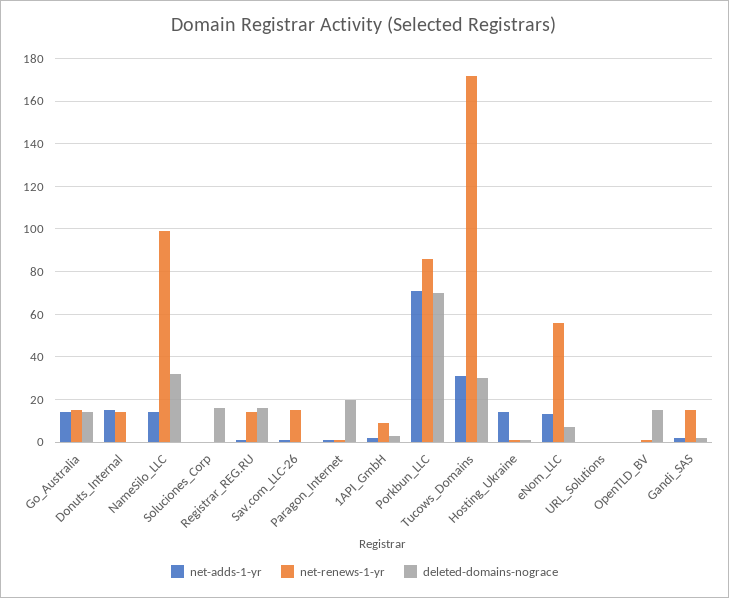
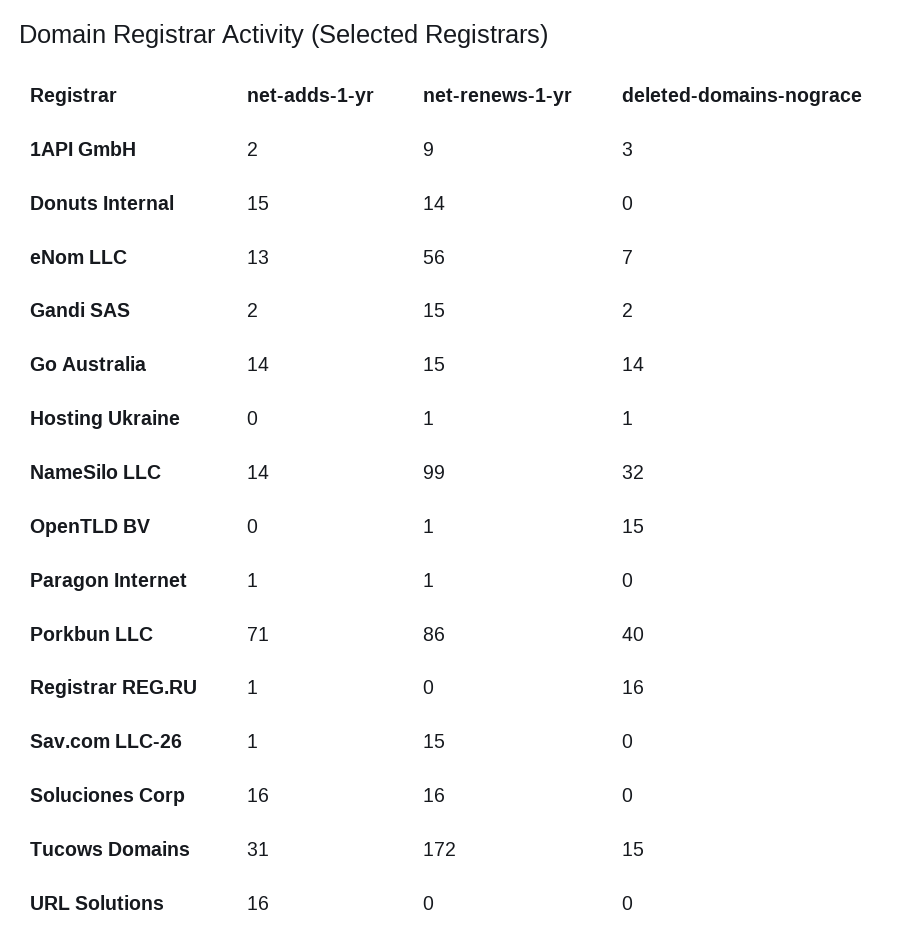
  {
    "net-adds-1-yr": {
      "Go_Australia": 14,
      "Donuts_Internal": 15,
      "NameSilo_LLC": 14,
-     "Soluciones_Corp": 0,
+     "Soluciones_Corp": 16,
      "Registrar_REG.RU": 1,
      "Sav.com_LLC-26": 1,
      "Paragon_Internet": 1,
      "1API_GmbH": 2,
      "Porkbun_LLC": 71,
      "Tucows_Domains": 31,
-     "Hosting_Ukraine": 15,
+     "Hosting_Ukraine": 0,
      "eNom_LLC": 13,
-     "URL_Solutions": 0,
+     "URL_Solutions": 16,
      "OpenTLD_BV": 0,
      "Gandi_SAS": 2
    },
    "net-renews-1-yr": {
      "Go_Australia": 15,
      "Donuts_Internal": 14,
      "NameSilo_LLC": 99,
-     "Soluciones_Corp": 0,
+     "Soluciones_Corp": 16,
-     "Registrar_REG.RU": 15,
+     "Registrar_REG.RU": 0,
      "Sav.com_LLC-26": 15,
      "Paragon_Internet": 1,
      "1API_GmbH": 9,
      "Porkbun_LLC": 86,
      "Tucows_Domains": 172,
      "Hosting_Ukraine": 1,
      "eNom_LLC": 56,
      "URL_Solutions": 0,
      "OpenTLD_BV": 1,
      "Gandi_SAS": 15
    },
    "deleted-domains-nograce": {
      "Go_Australia": 14,
      "Donuts_Internal": 0,
      "NameSilo_LLC": 32,
-     "Soluciones_Corp": 15,
+     "Soluciones_Corp": 0,
      "Registrar_REG.RU": 16,
      "Sav.com_LLC-26": 0,
-     "Paragon_Internet": 20,
+     "Paragon_Internet": 0,
      "1API_GmbH": 3,
-     "Porkbun_LLC": 70,
+     "Porkbun_LLC": 40,
-     "Tucows_Domains": 30,
+     "Tucows_Domains": 15,
      "Hosting_Ukraine": 1,
      "eNom_LLC": 7,
      "URL_Solutions": 0,
      "OpenTLD_BV": 15,
      "Gandi_SAS": 2
    }
  }

